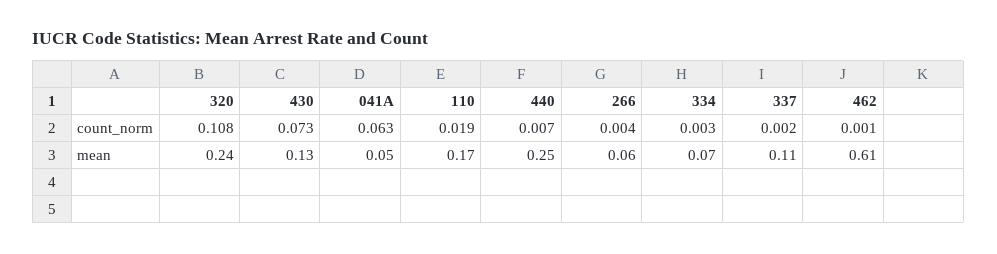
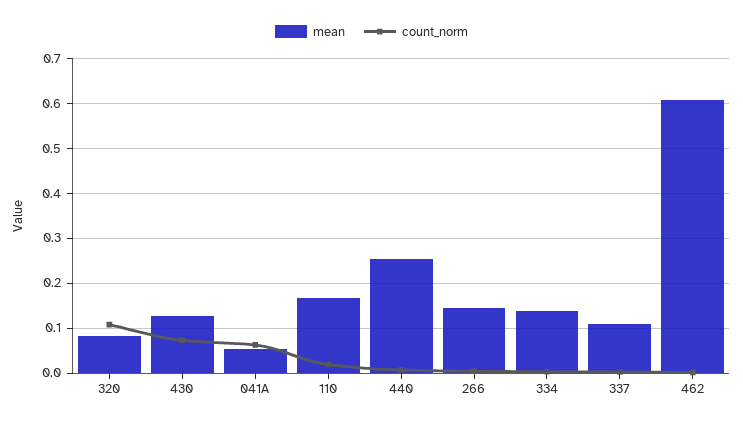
  {
    "count_norm": {
      "320": 0.108,
      "430": 0.073,
      "041A": 0.063,
      "110": 0.019,
      "440": 0.007,
      "266": 0.004,
      "334": 0.003,
      "337": 0.002,
      "462": 0.001
    },
    "mean": {
-     "320": 0.24,
+     "320": 0.08,
      "430": 0.13,
      "041A": 0.05,
      "110": 0.17,
      "440": 0.25,
-     "266": 0.06,
+     "266": 0.14,
-     "334": 0.07,
+     "334": 0.14,
      "337": 0.11,
      "462": 0.61
    }
  }

